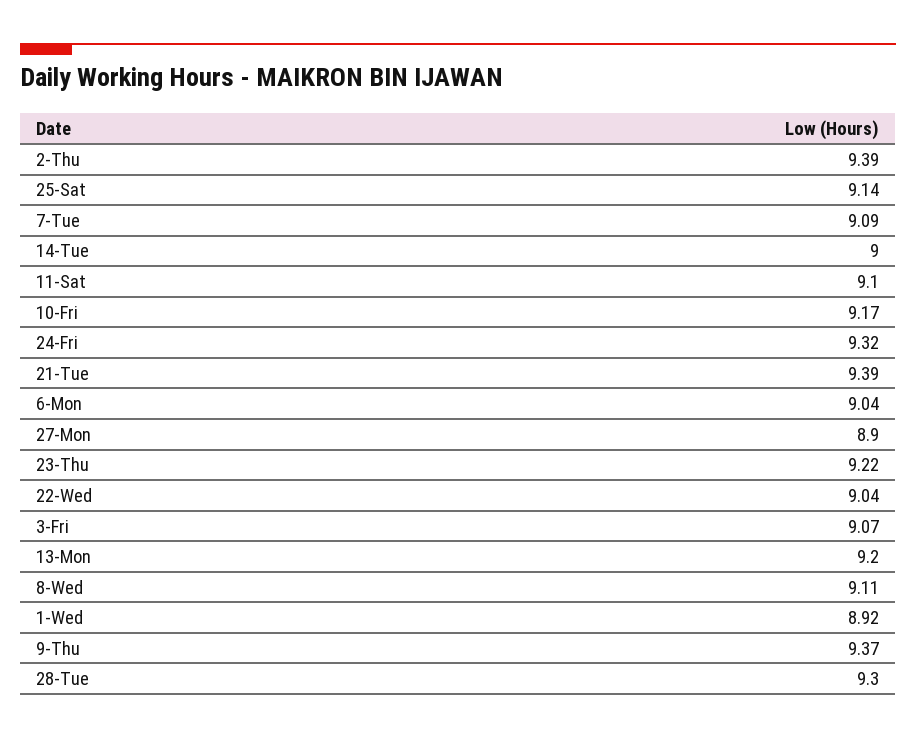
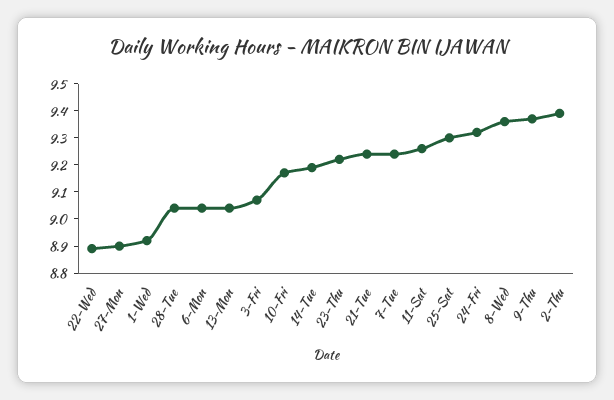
  {
    "2-Thu": 9.39,
-   "25-Sat": 9.14,
+   "25-Sat": 9.3,
-   "7-Tue": 9.09,
+   "7-Tue": 9.25,
-   "14-Tue": 9,
+   "14-Tue": 9.2,
-   "11-Sat": 9.1,
+   "11-Sat": 9.25,
    "10-Fri": 9.17,
    "24-Fri": 9.32,
-   "21-Tue": 9.39,
+   "21-Tue": 9.25,
    "6-Mon": 9.04,
    "27-Mon": 8.9,
    "23-Thu": 9.22,
-   "22-Wed": 9.04,
+   "22-Wed": 8.9,
    "3-Fri": 9.07,
-   "13-Mon": 9.2,
+   "13-Mon": 9.05,
-   "8-Wed": 9.11,
+   "8-Wed": 9.35,
    "1-Wed": 8.92,
    "9-Thu": 9.37,
-   "28-Tue": 9.3
+   "28-Tue": 9.05
  }

